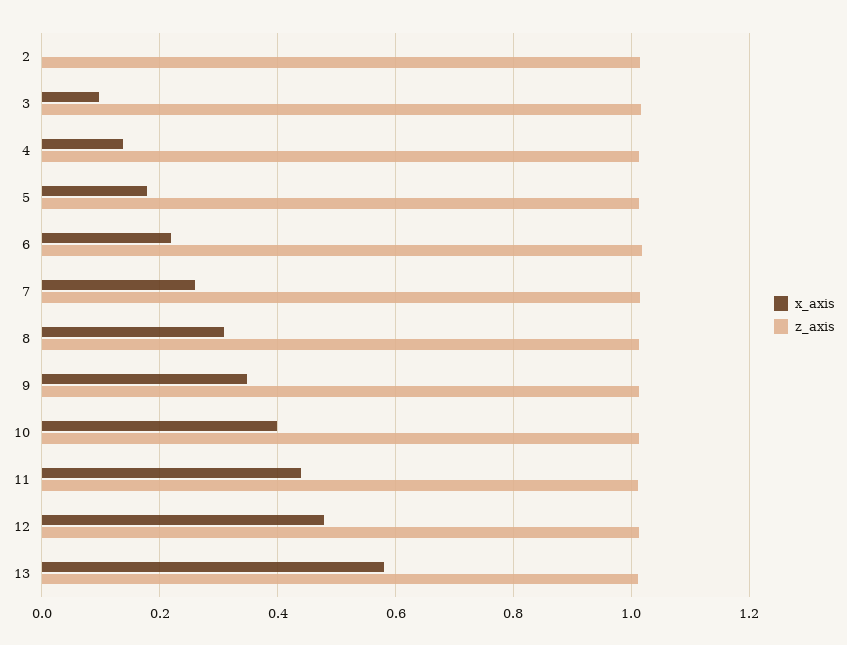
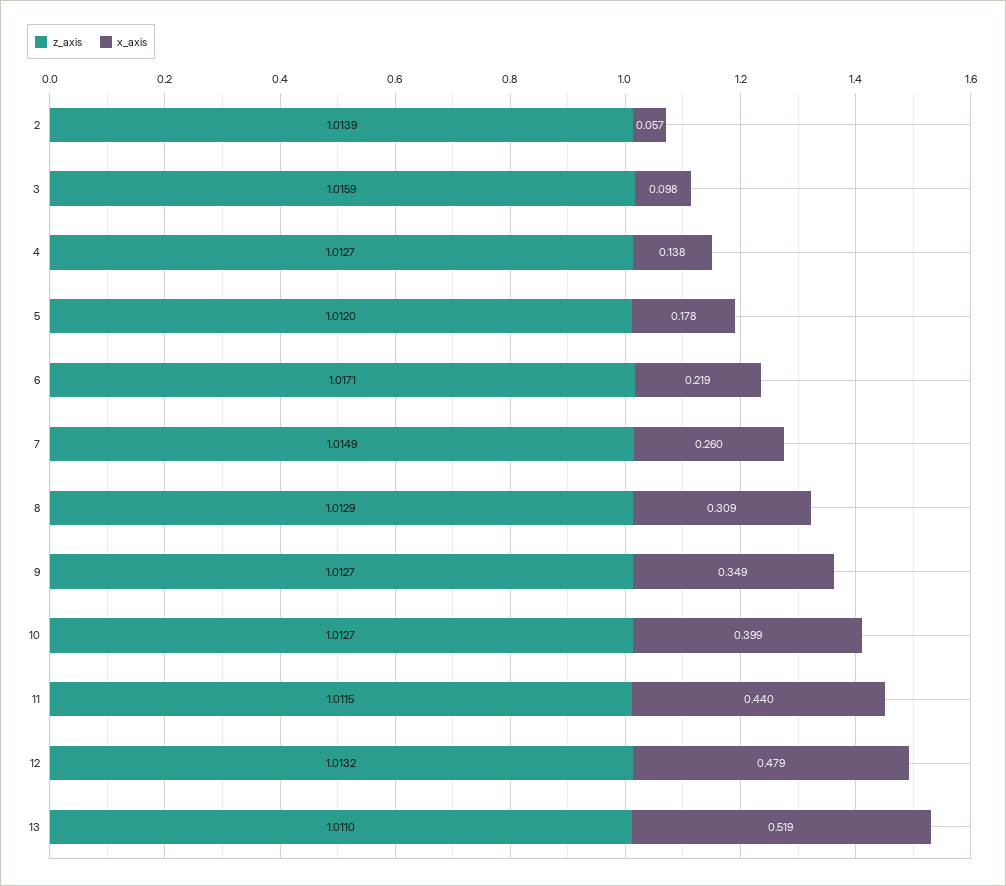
  {
    "x_axis": {
-     "2": 0,
+     "2": 0.057,
      "3": 0.098,
      "4": 0.138,
      "5": 0.178,
      "6": 0.219,
      "7": 0.26,
      "8": 0.309,
      "9": 0.349,
      "10": 0.399,
      "11": 0.44,
      "12": 0.479,
-     "13": 0.58
+     "13": 0.519
    },
    "z_axis": {
      "2": 1.0139,
      "3": 1.0159,
      "4": 1.0127,
      "5": 1.012,
      "6": 1.0171,
      "7": 1.0149,
      "8": 1.0129,
      "9": 1.0127,
      "10": 1.0127,
      "11": 1.0115,
      "12": 1.0132,
      "13": 1.011
    }
  }

